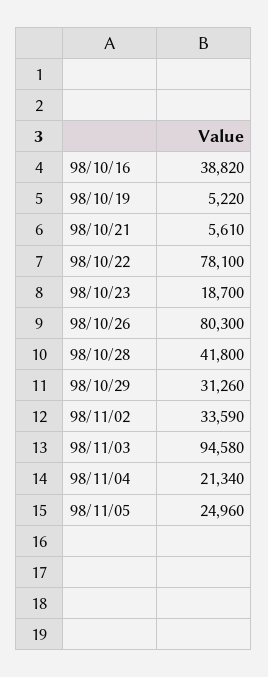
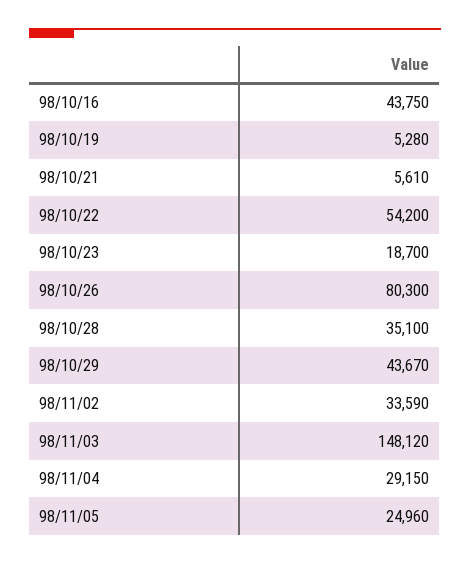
  {
-   "98/10/16": 38820,
+   "98/10/16": 43750,
-   "98/10/19": 5220,
+   "98/10/19": 5280,
    "98/10/21": 5610,
-   "98/10/22": 78100,
+   "98/10/22": 54200,
    "98/10/23": 18700,
    "98/10/26": 80300,
-   "98/10/28": 41800,
+   "98/10/28": 35100,
-   "98/10/29": 31260,
+   "98/10/29": 43670,
    "98/11/02": 33590,
-   "98/11/03": 94580,
+   "98/11/03": 148120,
-   "98/11/04": 21340,
+   "98/11/04": 29150,
    "98/11/05": 24960
  }

